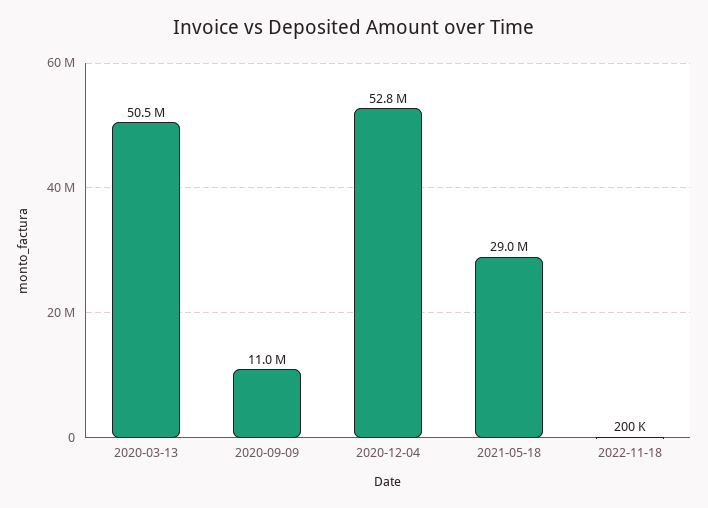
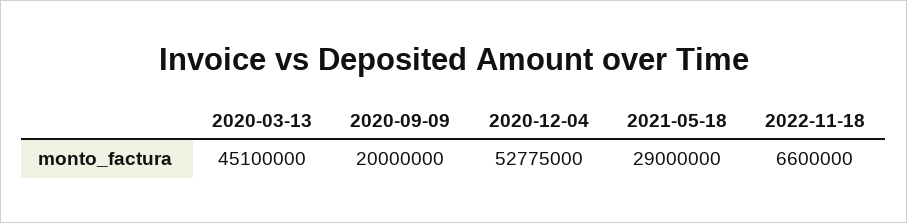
  {
-   "2020-03-13": 50500000,
+   "2020-03-13": 45100000,
-   "2020-09-09": 11000000,
+   "2020-09-09": 20000000,
    "2020-12-04": 52775000,
    "2021-05-18": 29000000,
-   "2022-11-18": 200000
+   "2022-11-18": 6600000
  }

